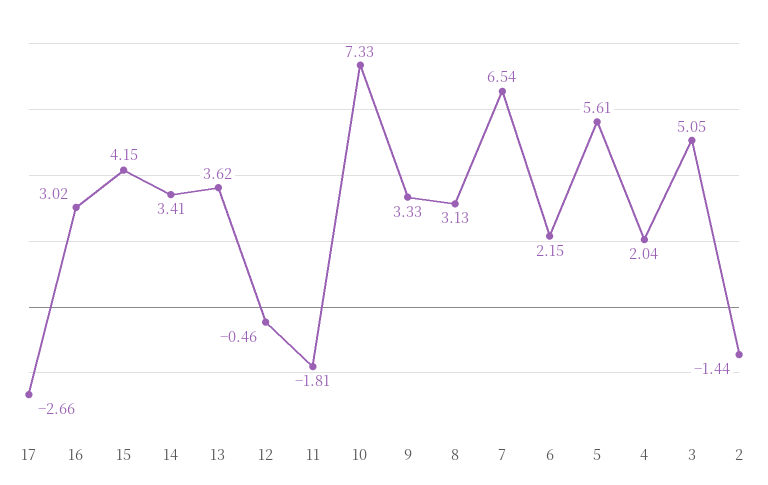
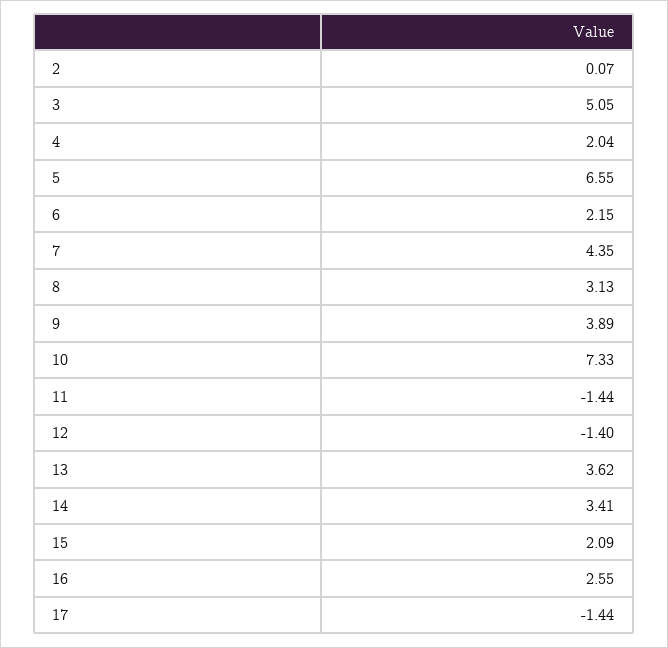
  {
-   "17": -2.66,
+   "17": -1.44,
-   "16": 3.02,
+   "16": 2.55,
-   "15": 4.15,
+   "15": 2.09,
    "14": 3.41,
    "13": 3.62,
-   "12": -0.46,
+   "12": -1.4,
-   "11": -1.81,
+   "11": -1.44,
    "10": 7.33,
-   "9": 3.33,
+   "9": 3.89,
    "8": 3.13,
-   "7": 6.54,
+   "7": 4.35,
    "6": 2.15,
-   "5": 5.61,
+   "5": 6.55,
    "4": 2.04,
    "3": 5.05,
-   "2": -1.44
+   "2": 0.07
  }

